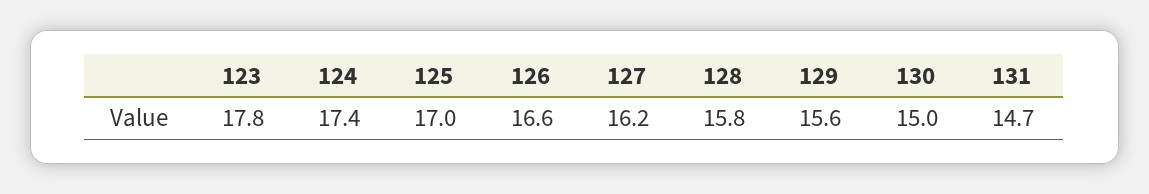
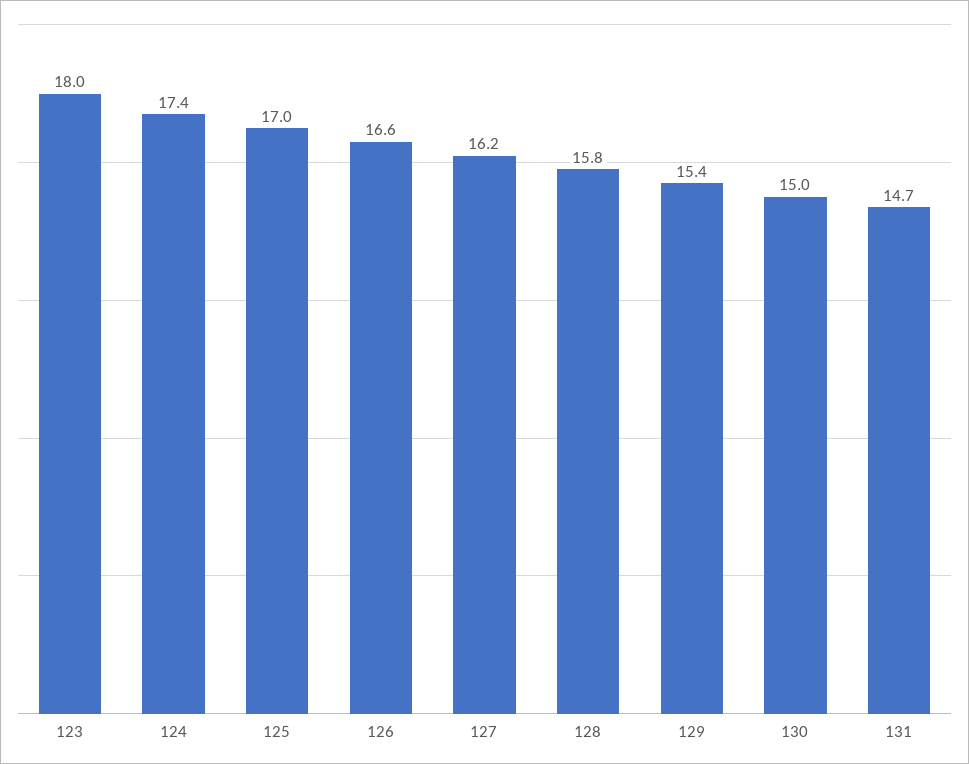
  {
-   "123": 17.8,
+   "123": 18,
    "124": 17.4,
    "125": 17,
    "126": 16.6,
    "127": 16.2,
    "128": 15.8,
-   "129": 15.6,
+   "129": 15.4,
    "130": 15,
    "131": 14.7
  }

